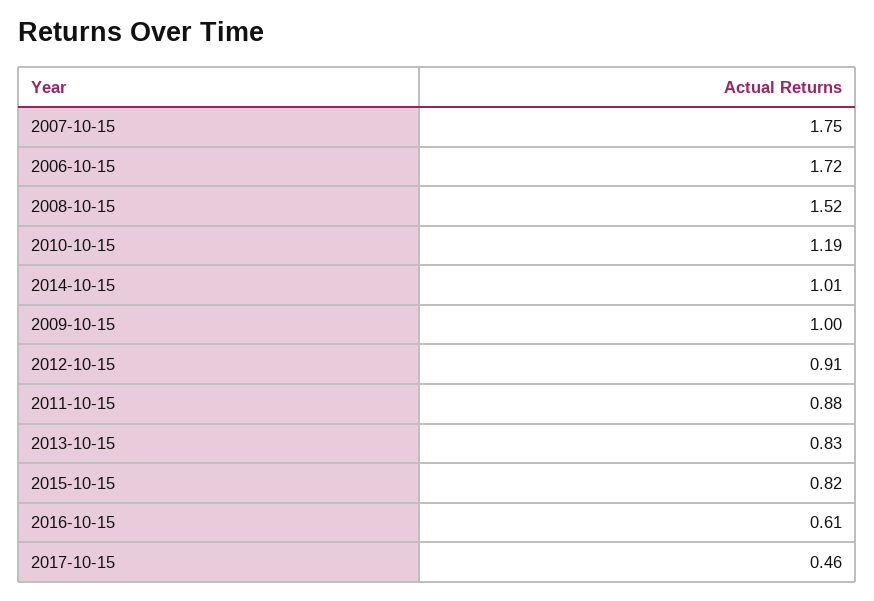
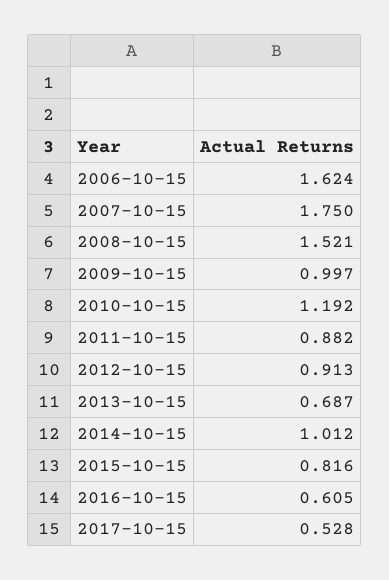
  {
    "2007-10-15": 1.75,
-   "2006-10-15": 1.72,
+   "2006-10-15": 1.624,
    "2008-10-15": 1.521,
    "2010-10-15": 1.192,
    "2014-10-15": 1.012,
    "2009-10-15": 0.997,
    "2012-10-15": 0.913,
    "2011-10-15": 0.882,
-   "2013-10-15": 0.83,
+   "2013-10-15": 0.687,
    "2015-10-15": 0.816,
    "2016-10-15": 0.605,
-   "2017-10-15": 0.46
+   "2017-10-15": 0.528
  }

